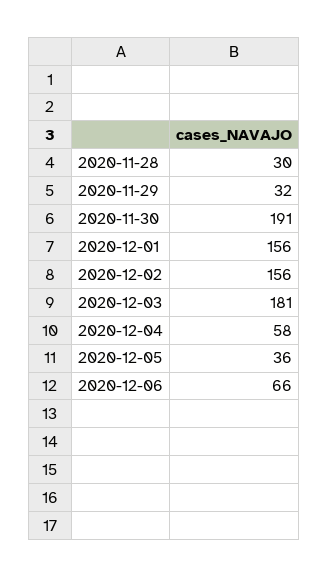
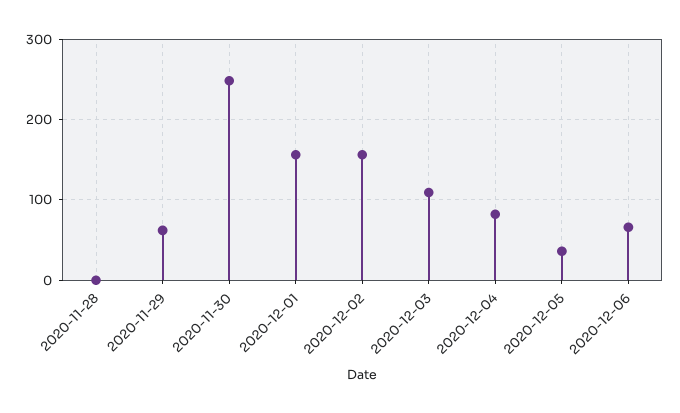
  {
-   "2020-11-28": 30,
+   "2020-11-28": 0,
-   "2020-11-29": 32,
+   "2020-11-29": 60,
-   "2020-11-30": 191,
+   "2020-11-30": 250,
    "2020-12-01": 156,
    "2020-12-02": 156,
-   "2020-12-03": 181,
+   "2020-12-03": 110,
-   "2020-12-04": 58,
+   "2020-12-04": 80,
    "2020-12-05": 36,
    "2020-12-06": 66
  }

